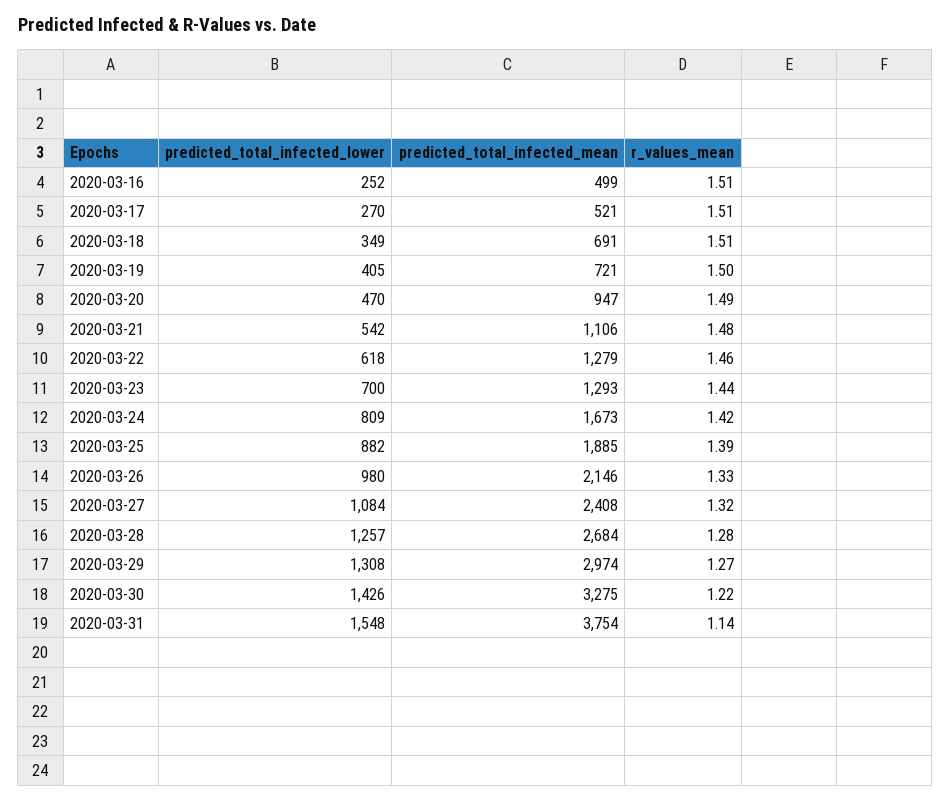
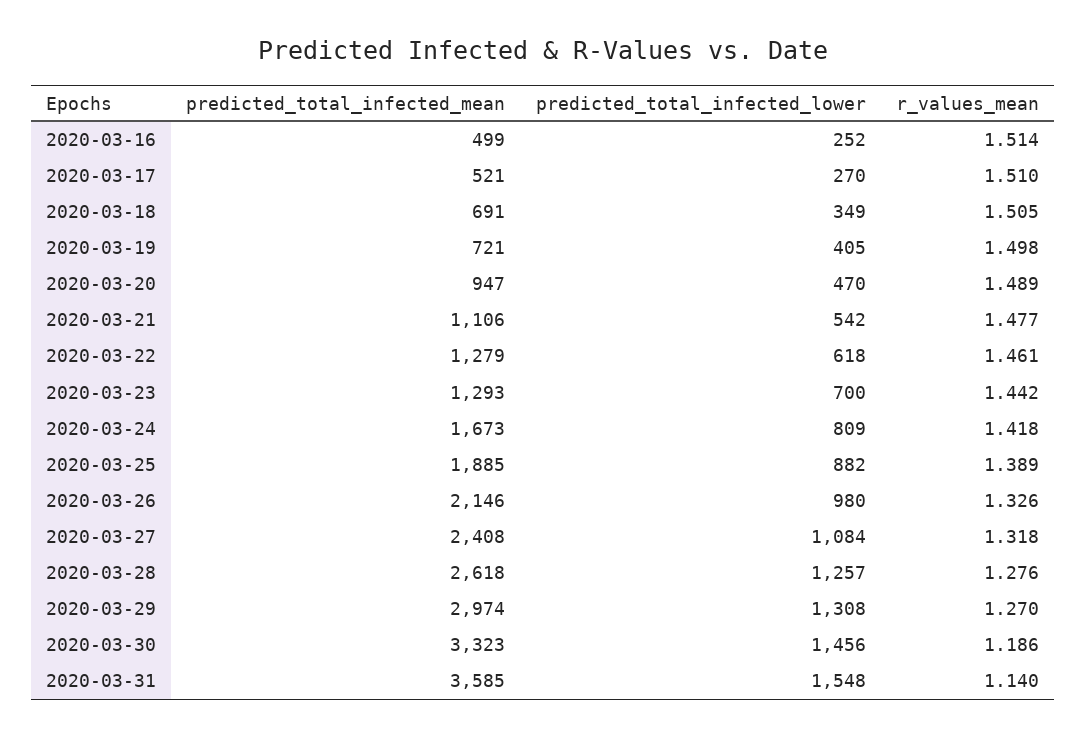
  {
    "predicted_total_infected_lower": {
      "2020-03-16": 252,
      "2020-03-17": 270,
      "2020-03-18": 349,
      "2020-03-19": 405,
      "2020-03-20": 470,
      "2020-03-21": 542,
      "2020-03-22": 618,
      "2020-03-23": 700,
      "2020-03-24": 809,
      "2020-03-25": 882,
      "2020-03-26": 980,
      "2020-03-27": 1084,
      "2020-03-28": 1257,
      "2020-03-29": 1308,
-     "2020-03-30": 1426,
+     "2020-03-30": 1456,
      "2020-03-31": 1548
    },
    "predicted_total_infected_mean": {
      "2020-03-16": 499,
      "2020-03-17": 521,
      "2020-03-18": 691,
      "2020-03-19": 721,
      "2020-03-20": 947,
      "2020-03-21": 1106,
      "2020-03-22": 1279,
      "2020-03-23": 1293,
      "2020-03-24": 1673,
      "2020-03-25": 1885,
      "2020-03-26": 2146,
      "2020-03-27": 2408,
-     "2020-03-28": 2684,
+     "2020-03-28": 2618,
      "2020-03-29": 2974,
-     "2020-03-30": 3275,
+     "2020-03-30": 3323,
-     "2020-03-31": 3754
+     "2020-03-31": 3585
    },
    "r_values_mean": {
      "2020-03-16": 1.514,
      "2020-03-17": 1.51,
      "2020-03-18": 1.505,
      "2020-03-19": 1.498,
      "2020-03-20": 1.489,
      "2020-03-21": 1.477,
      "2020-03-22": 1.461,
      "2020-03-23": 1.442,
      "2020-03-24": 1.418,
      "2020-03-25": 1.389,
      "2020-03-26": 1.326,
      "2020-03-27": 1.318,
      "2020-03-28": 1.276,
      "2020-03-29": 1.27,
-     "2020-03-30": 1.22,
+     "2020-03-30": 1.186,
      "2020-03-31": 1.14
    }
  }

